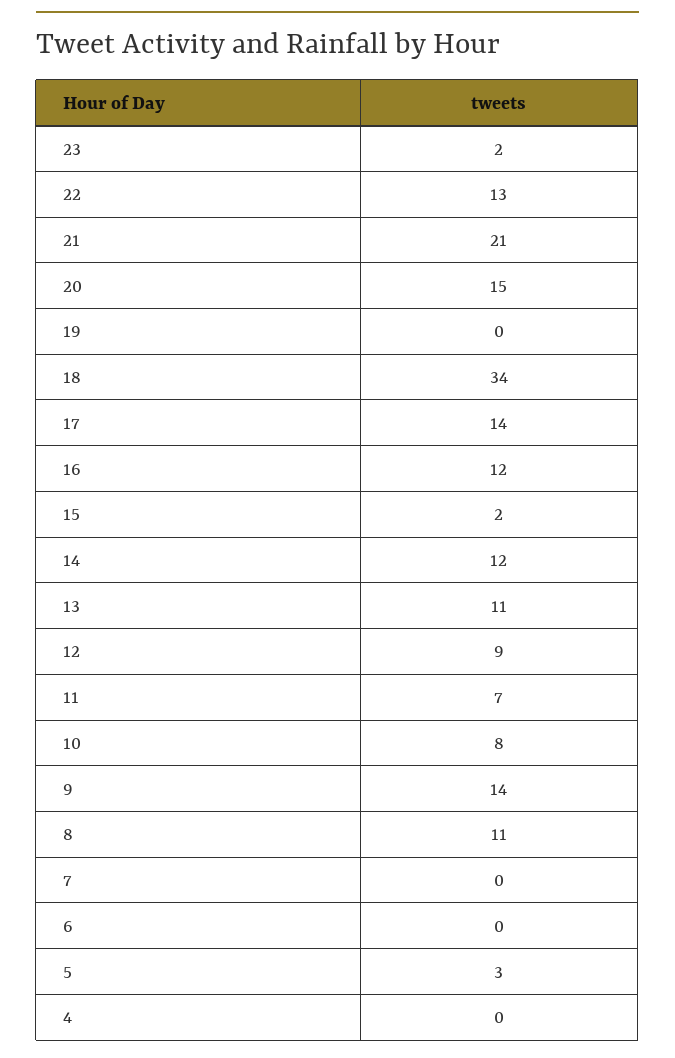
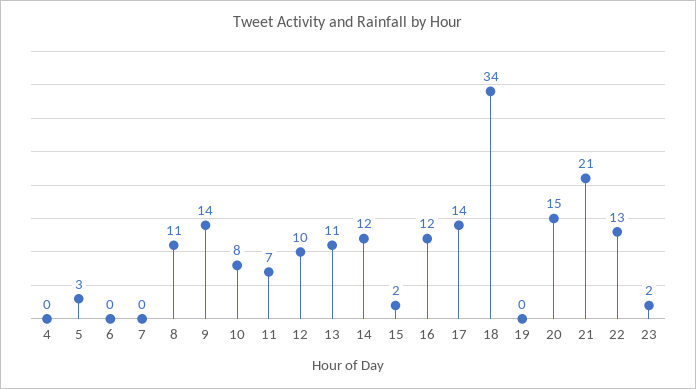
  {
    "23": 2,
    "22": 13,
    "21": 21,
    "20": 15,
    "19": 0,
    "18": 34,
    "17": 14,
    "16": 12,
    "15": 2,
    "14": 12,
    "13": 11,
-   "12": 9,
+   "12": 10,
    "11": 7,
    "10": 8,
    "9": 14,
    "8": 11,
    "7": 0,
    "6": 0,
    "5": 3,
    "4": 0
  }

